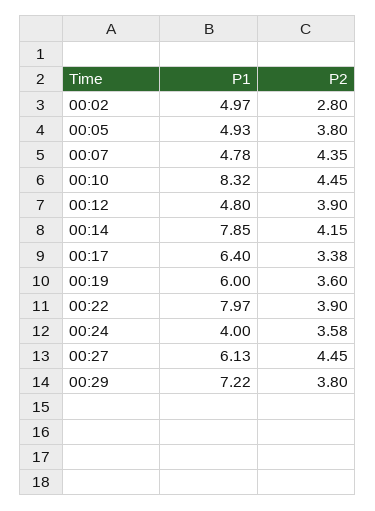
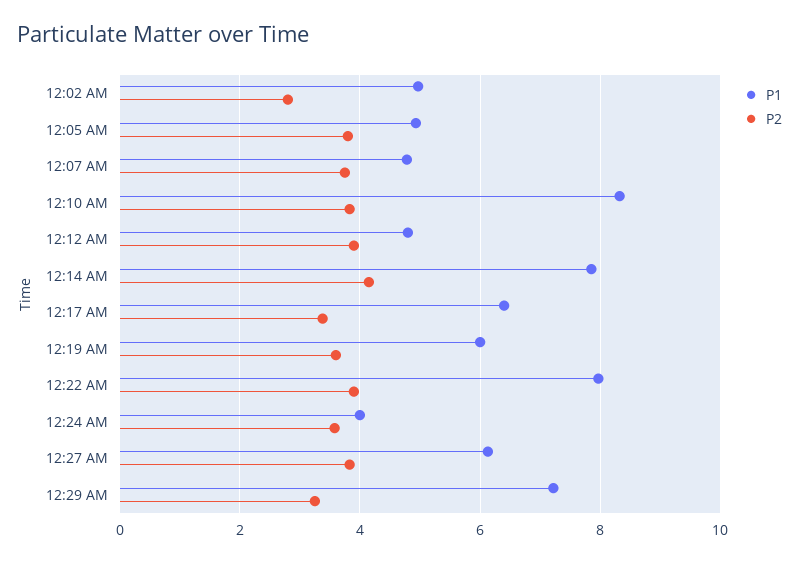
  {
    "P1": {
      "00:02": 4.97,
      "00:05": 4.93,
      "00:07": 4.78,
      "00:10": 8.32,
      "00:12": 4.8,
      "00:14": 7.85,
      "00:17": 6.4,
      "00:19": 6,
      "00:22": 7.97,
      "00:24": 4,
      "00:27": 6.13,
      "00:29": 7.22
    },
    "P2": {
      "00:02": 2.8,
      "00:05": 3.8,
-     "00:07": 4.35,
+     "00:07": 3.8,
-     "00:10": 4.45,
+     "00:10": 3.8,
      "00:12": 3.9,
      "00:14": 4.15,
      "00:17": 3.38,
      "00:19": 3.6,
      "00:22": 3.9,
      "00:24": 3.58,
-     "00:27": 4.45,
+     "00:27": 3.8,
-     "00:29": 3.8
+     "00:29": 3.2
    }
  }

